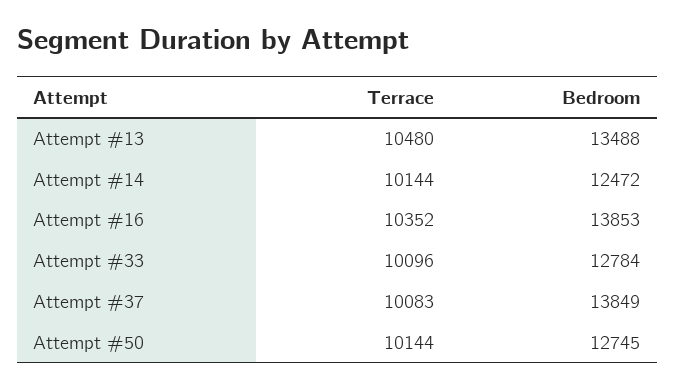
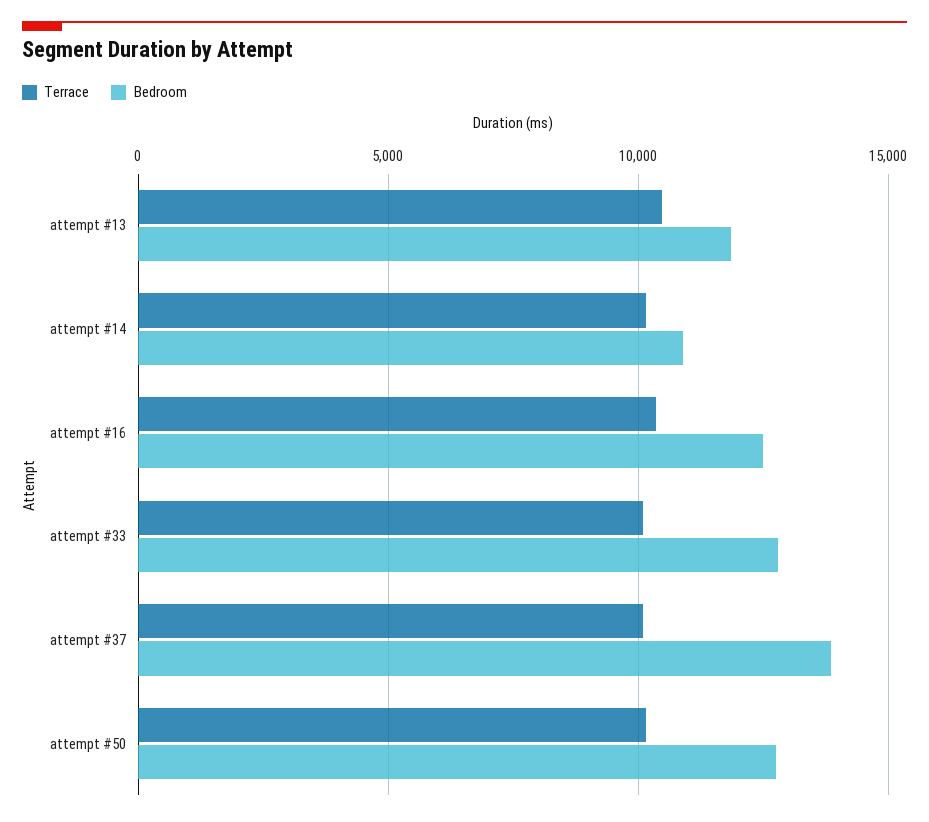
  {
    "Terrace": {
      "Attempt #13": 10480,
      "Attempt #14": 10144,
      "Attempt #16": 10352,
      "Attempt #33": 10096,
      "Attempt #37": 10083,
      "Attempt #50": 10144
    },
    "Bedroom": {
-     "Attempt #13": 13488,
+     "Attempt #13": 12000,
-     "Attempt #14": 12472,
+     "Attempt #14": 11000,
-     "Attempt #16": 13853,
+     "Attempt #16": 12500,
      "Attempt #33": 12784,
      "Attempt #37": 13849,
      "Attempt #50": 12745
    }
  }

